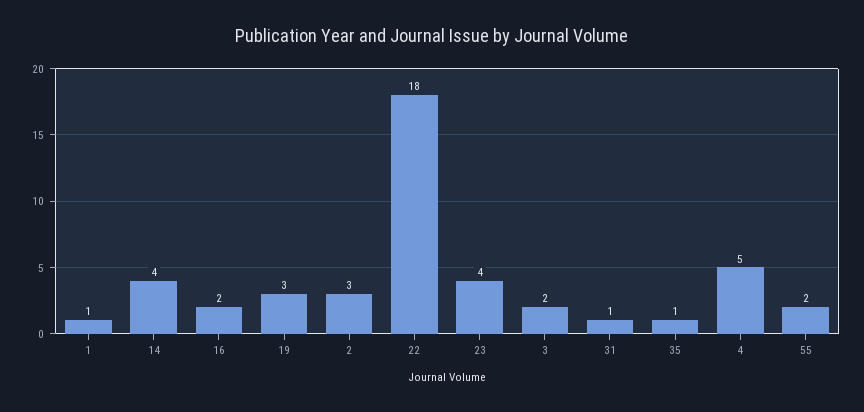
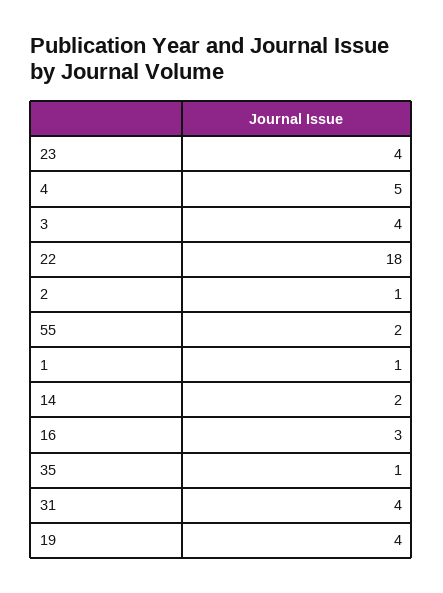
  {
    "1": 1,
-   "14": 4,
+   "14": 2,
-   "16": 2,
+   "16": 3,
-   "19": 3,
+   "19": 4,
-   "2": 3,
+   "2": 1,
    "22": 18,
    "23": 4,
-   "3": 2,
+   "3": 4,
-   "31": 1,
+   "31": 4,
    "35": 1,
    "4": 5,
    "55": 2
  }

